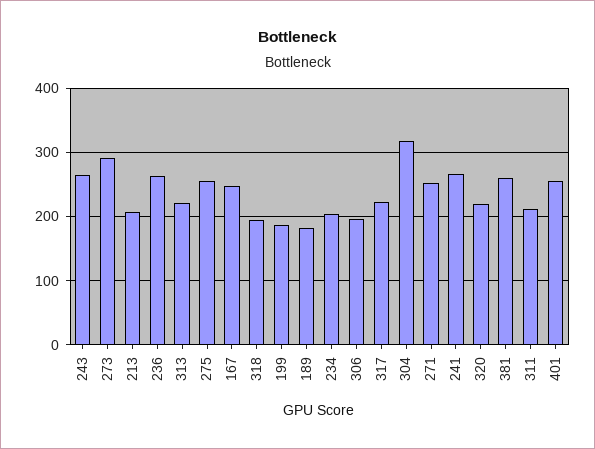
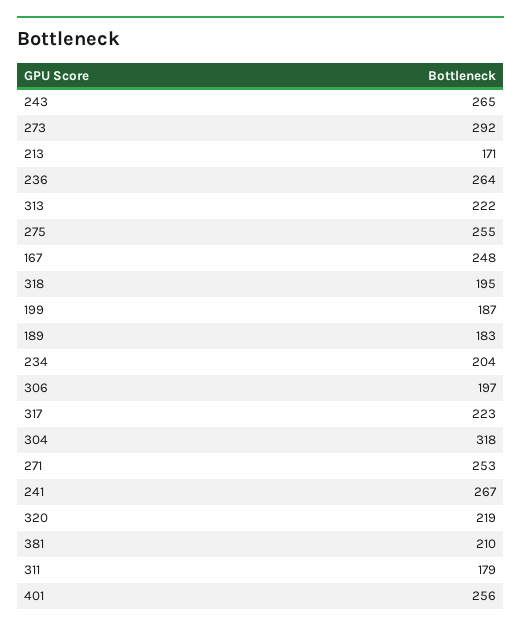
  {
    "243": 265,
    "273": 292,
-   "213": 210,
+   "213": 171,
    "236": 264,
    "313": 222,
    "275": 255,
    "167": 248,
    "318": 195,
    "199": 187,
    "189": 183,
    "234": 204,
    "306": 197,
    "317": 223,
    "304": 318,
    "271": 253,
    "241": 267,
    "320": 219,
-   "381": 260,
+   "381": 210,
-   "311": 210,
+   "311": 179,
    "401": 256
  }

